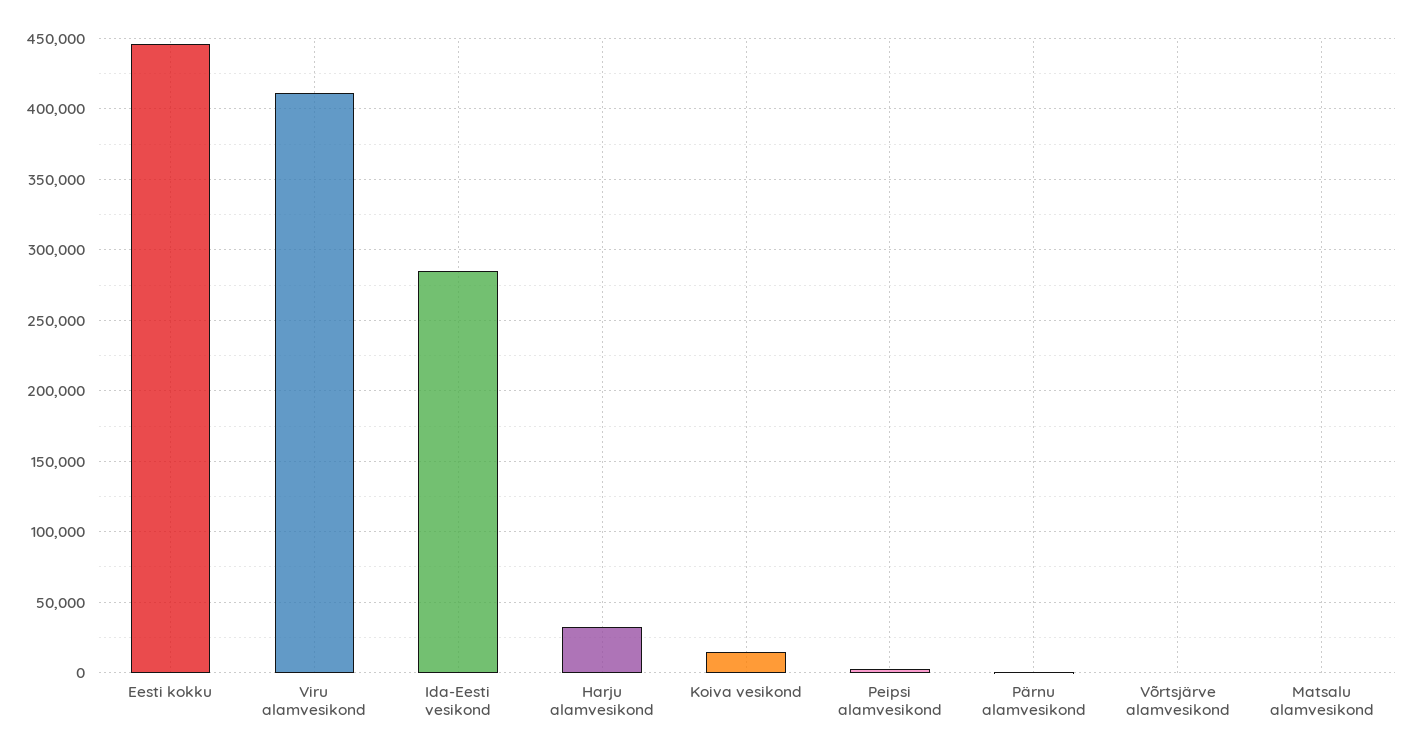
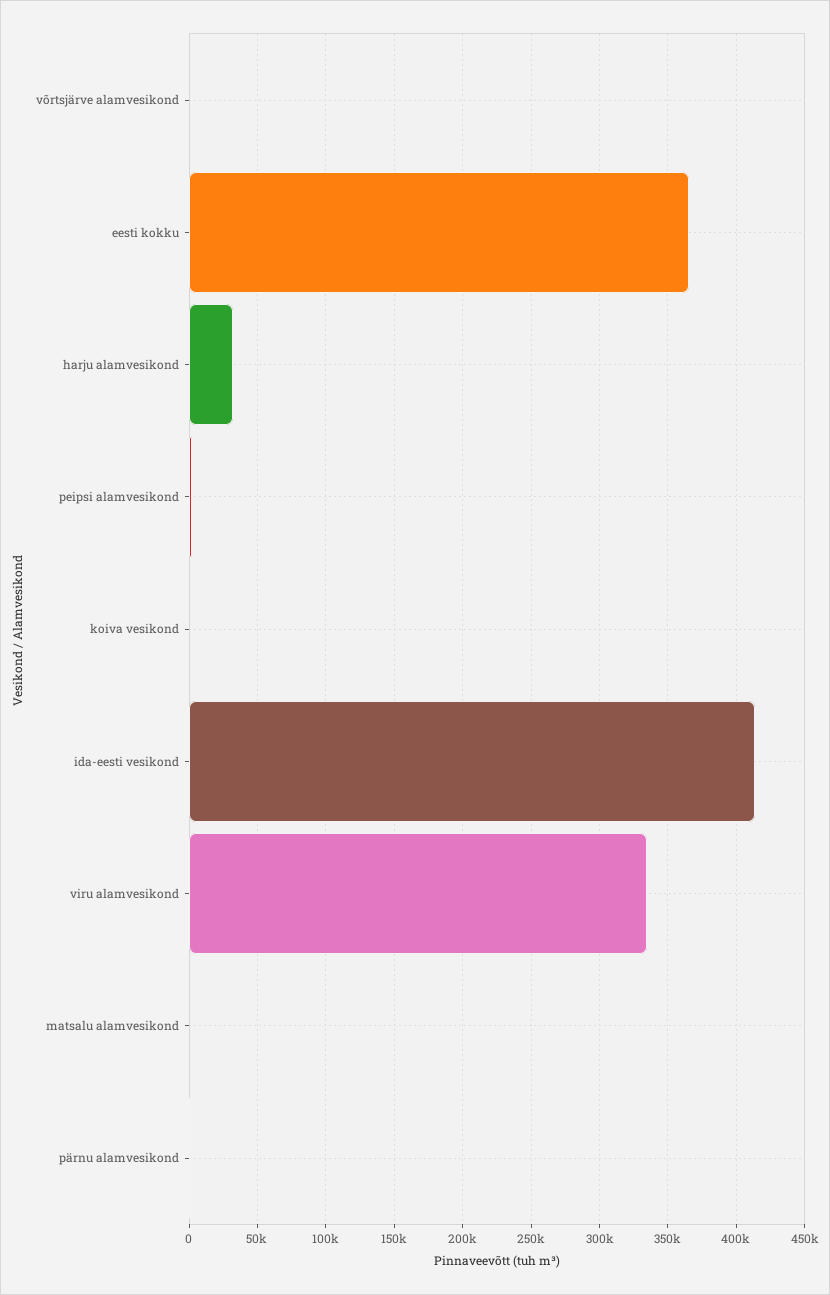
  {
-   "Eesti kokku": 445000,
+   "Eesti kokku": 365000,
-   "Viru alamvesikond": 410000,
+   "Viru alamvesikond": 335000,
-   "Ida-Eesti vesikond": 285000,
+   "Ida-Eesti vesikond": 415000,
    "Harju alamvesikond": 30000,
-   "Koiva vesikond": 15000,
+   "Koiva vesikond": 0,
    "Peipsi alamvesikond": 5000,
    "Pärnu alamvesikond": 0,
    "Võrtsjärve alamvesikond": 0,
    "Matsalu alamvesikond": 0
  }

